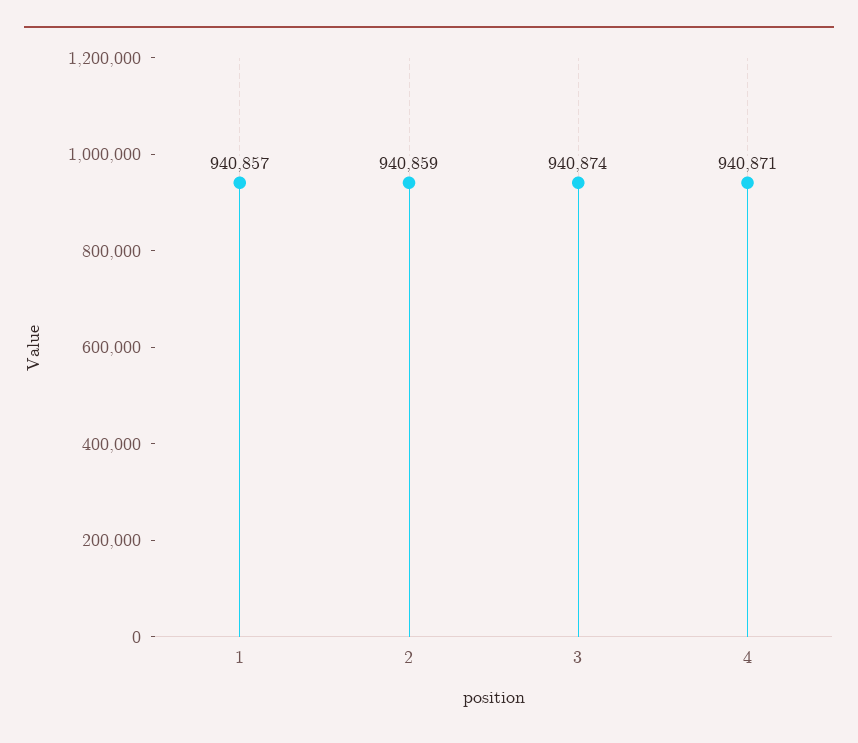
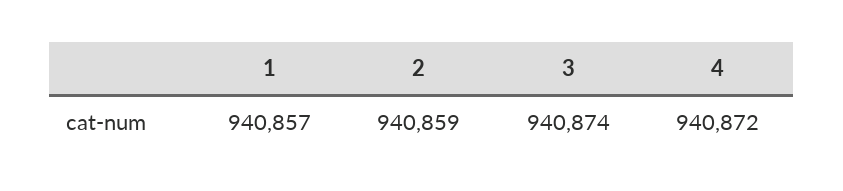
  {
    "1": 940857,
    "2": 940859,
    "3": 940874,
-   "4": 940871
+   "4": 940872
  }

